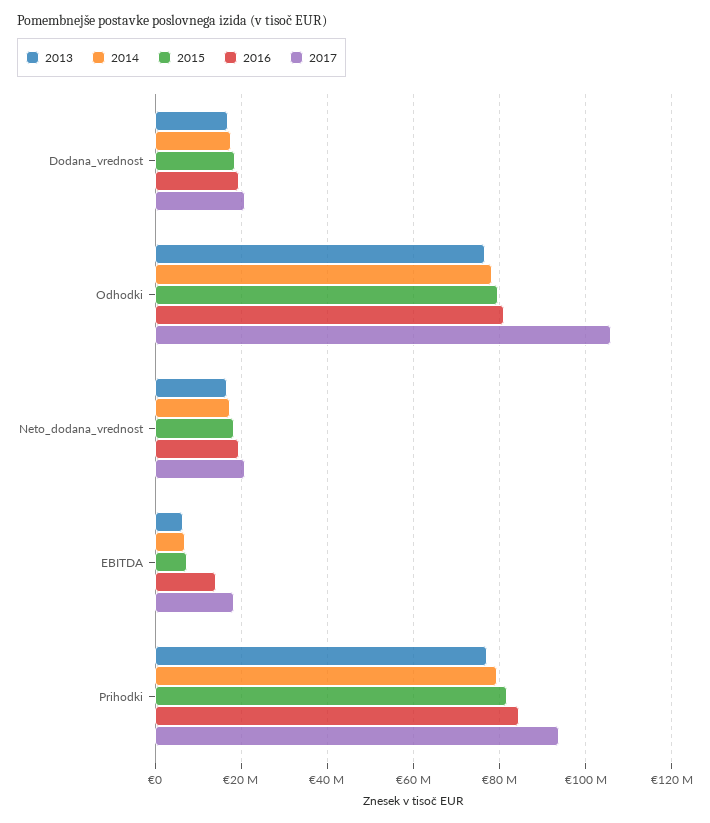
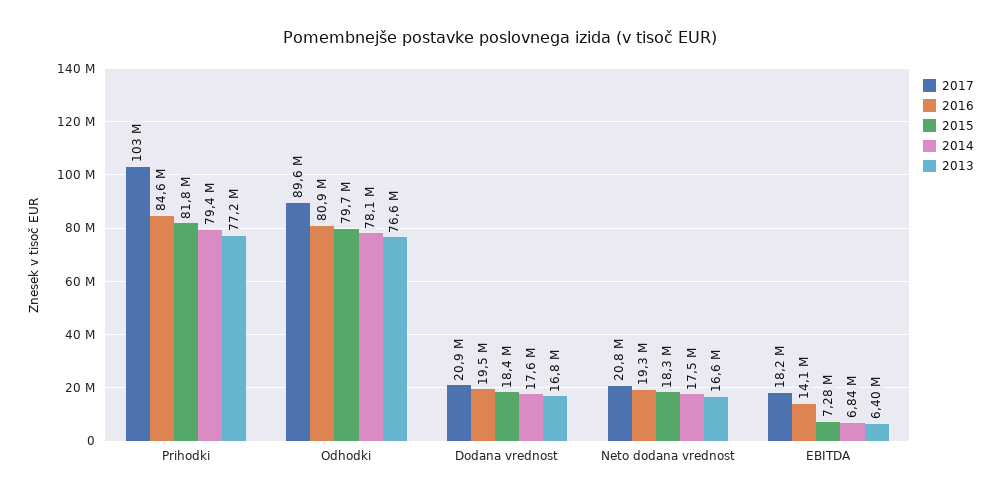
  {
    "2013": {
      "Dodana_vrednost": 16800000,
      "Odhodki": 76600000,
      "Neto_dodana_vrednost": 16600000,
      "EBITDA": 6400000,
      "Prihodki": 77200000
    },
    "2014": {
      "Dodana_vrednost": 17600000,
      "Odhodki": 78100000,
      "Neto_dodana_vrednost": 17500000,
      "EBITDA": 6840000,
      "Prihodki": 79400000
    },
    "2015": {
      "Dodana_vrednost": 18400000,
      "Odhodki": 79700000,
      "Neto_dodana_vrednost": 18300000,
      "EBITDA": 7280000,
      "Prihodki": 81800000
    },
    "2016": {
      "Dodana_vrednost": 19500000,
      "Odhodki": 80900000,
      "Neto_dodana_vrednost": 19300000,
      "EBITDA": 14100000,
      "Prihodki": 84600000
    },
    "2017": {
      "Dodana_vrednost": 20900000,
-     "Odhodki": 106000000,
+     "Odhodki": 89600000,
      "Neto_dodana_vrednost": 20800000,
      "EBITDA": 18200000,
-     "Prihodki": 94000000
+     "Prihodki": 103000000
    }
  }

